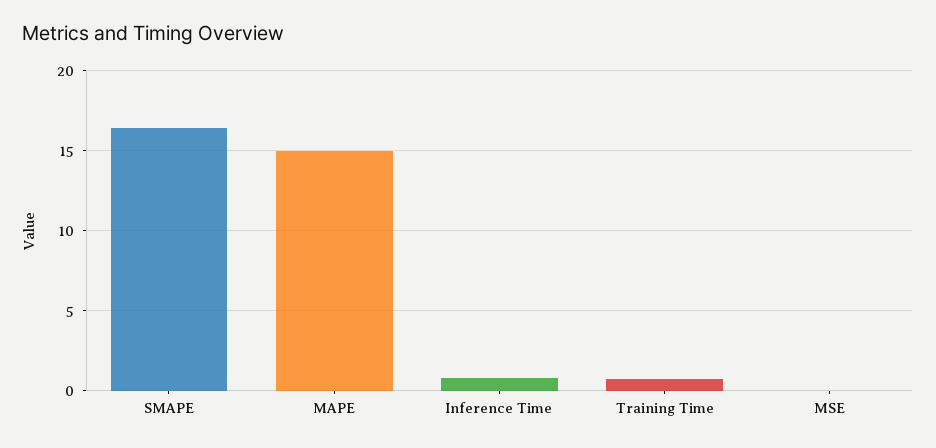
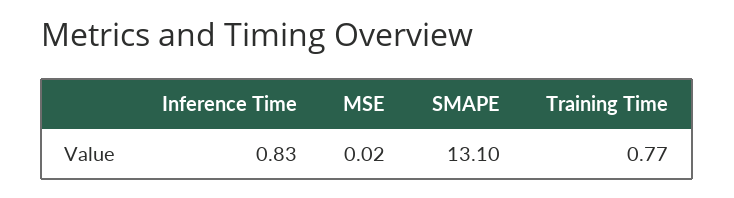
  {
-   "SMAPE": 16.5,
+   "SMAPE": 13.1,
-   "MAPE": 15,
    "Inference Time": 0.83,
    "Training Time": 0.77,
    "MSE": 0.02
  }

